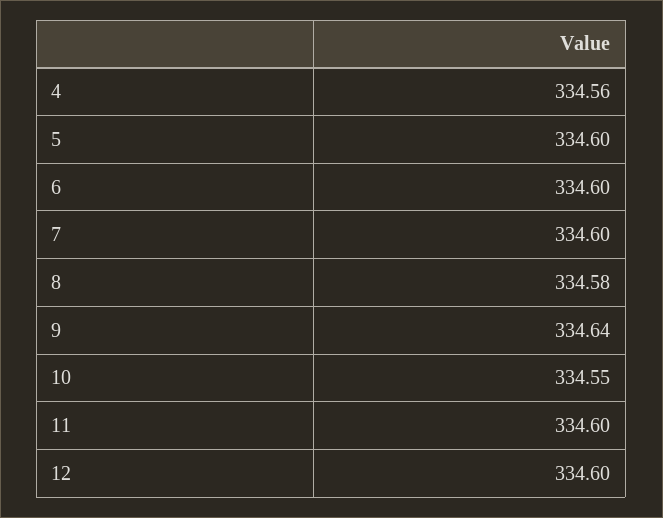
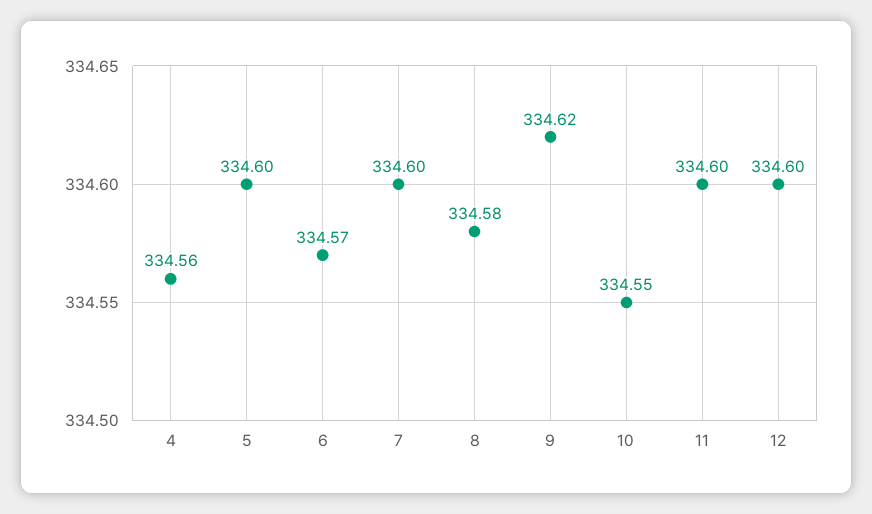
  {
    "4": 334.56,
    "5": 334.6,
-   "6": 334.6,
+   "6": 334.57,
    "7": 334.6,
    "8": 334.58,
-   "9": 334.64,
+   "9": 334.62,
    "10": 334.55,
    "11": 334.6,
    "12": 334.6
  }

